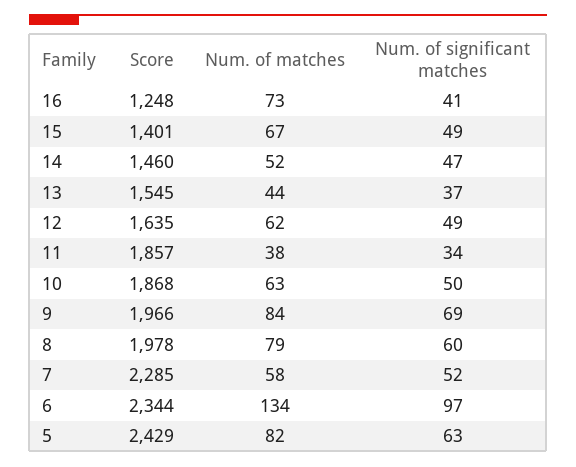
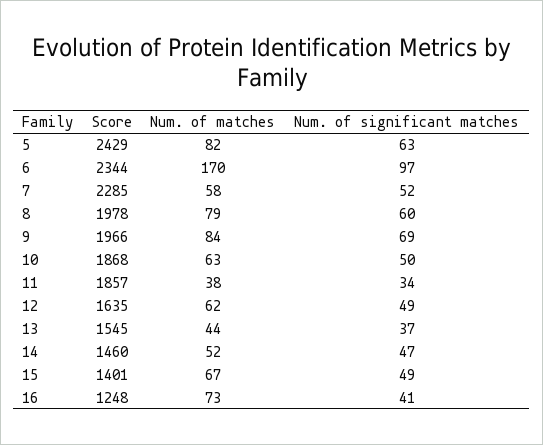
  {
    "Score": {
      "16": 1248,
      "15": 1401,
      "14": 1460,
      "13": 1545,
      "12": 1635,
      "11": 1857,
      "10": 1868,
      "9": 1966,
      "8": 1978,
      "7": 2285,
      "6": 2344,
      "5": 2429
    },
    "Num. of matches": {
      "16": 73,
      "15": 67,
      "14": 52,
      "13": 44,
      "12": 62,
      "11": 38,
      "10": 63,
      "9": 84,
      "8": 79,
      "7": 58,
-     "6": 134,
+     "6": 170,
      "5": 82
    },
    "Num. of significant matches": {
      "16": 41,
      "15": 49,
      "14": 47,
      "13": 37,
      "12": 49,
      "11": 34,
      "10": 50,
      "9": 69,
      "8": 60,
      "7": 52,
      "6": 97,
      "5": 63
    }
  }

